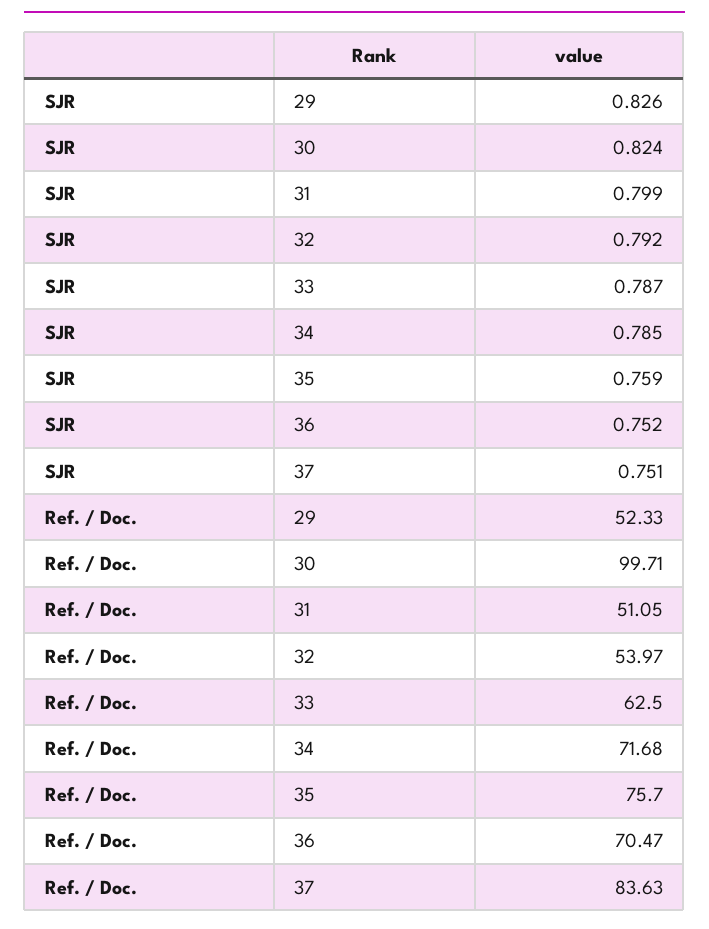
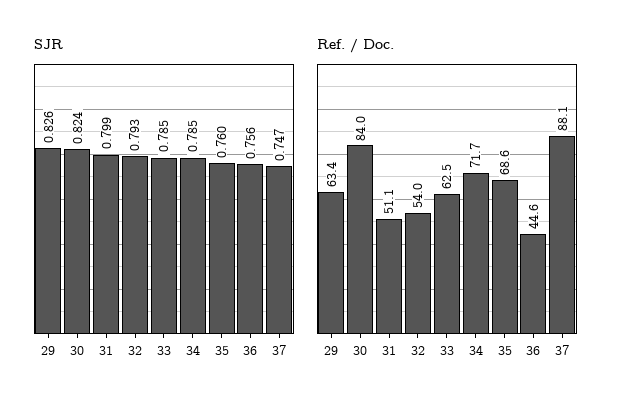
  {
    "SJR": {
      "29": 0.826,
      "30": 0.824,
      "31": 0.799,
-     "32": 0.792,
+     "32": 0.793,
-     "33": 0.787,
+     "33": 0.785,
      "34": 0.785,
-     "35": 0.759,
+     "35": 0.76,
-     "36": 0.752,
+     "36": 0.756,
-     "37": 0.751
+     "37": 0.747
    },
    "Ref. / Doc.": {
-     "29": 52.33,
+     "29": 63.4,
-     "30": 99.71,
+     "30": 84,
      "31": 51.05,
      "32": 53.97,
      "33": 62.5,
      "34": 71.68,
-     "35": 75.7,
+     "35": 68.6,
-     "36": 70.47,
+     "36": 44.6,
-     "37": 83.63
+     "37": 88.1
    }
  }

